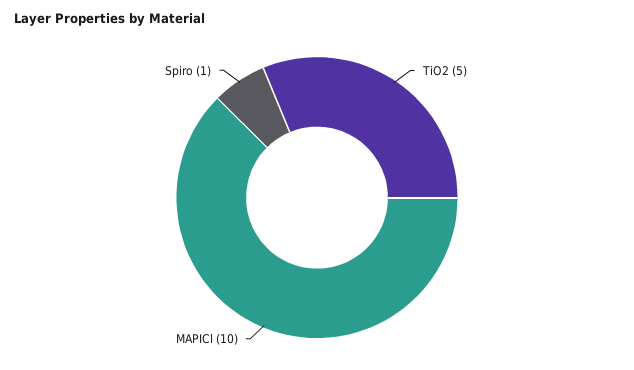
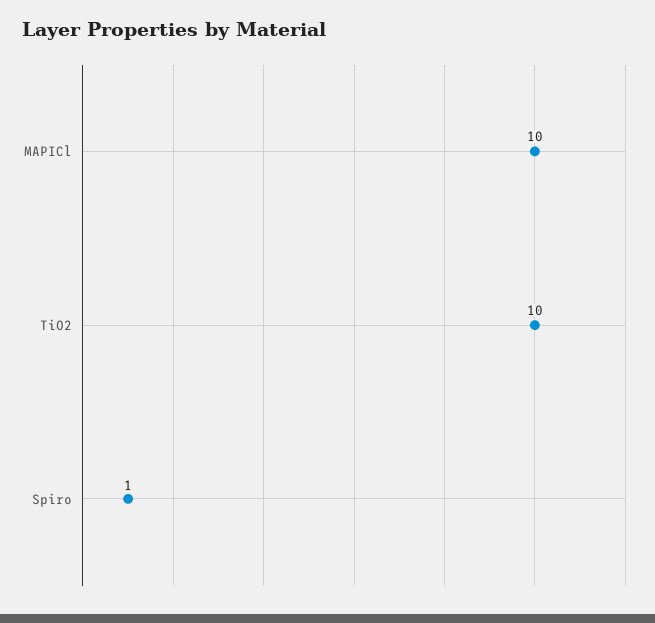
  {
-   "TiO2": 5,
+   "TiO2": 10,
    "MAPICl": 10,
    "Spiro": 1
  }

